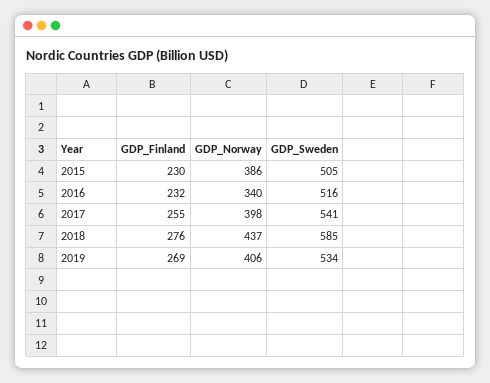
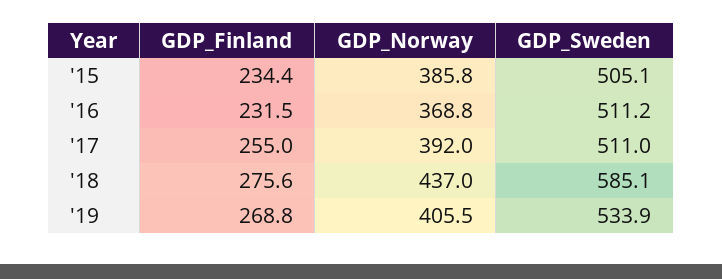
  {
    "GDP_Finland": {
-     "2015": 230,
+     "2015": 234.4,
      "2016": 231.5,
      "2017": 255,
      "2018": 275.6,
      "2019": 268.8
    },
    "GDP_Norway": {
      "2015": 385.8,
-     "2016": 340,
+     "2016": 368.8,
-     "2017": 398,
+     "2017": 392,
      "2018": 437,
      "2019": 405.5
    },
    "GDP_Sweden": {
      "2015": 505.1,
-     "2016": 516,
+     "2016": 511.2,
-     "2017": 541,
+     "2017": 511,
      "2018": 585.1,
      "2019": 533.9
    }
  }

